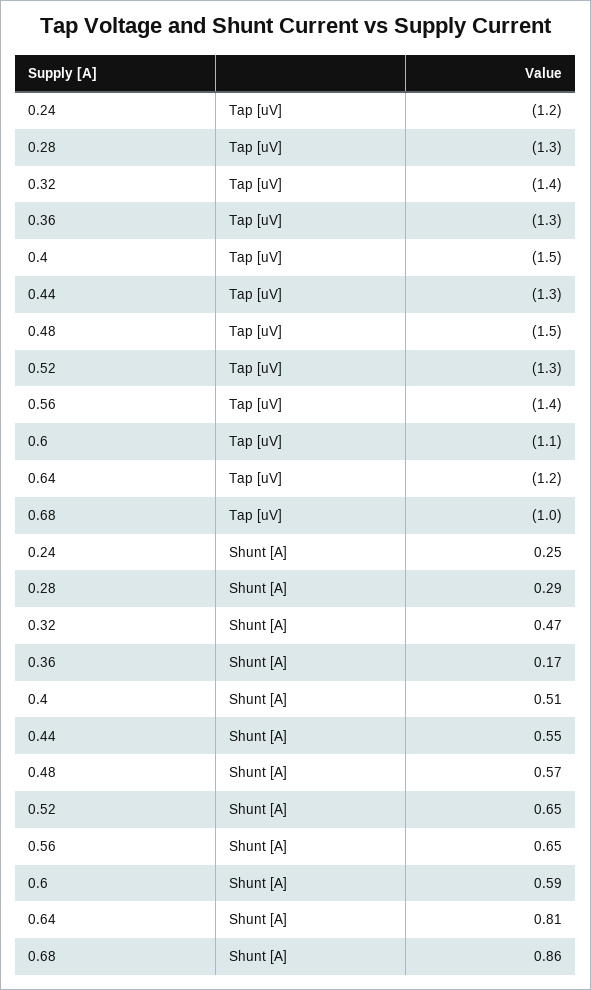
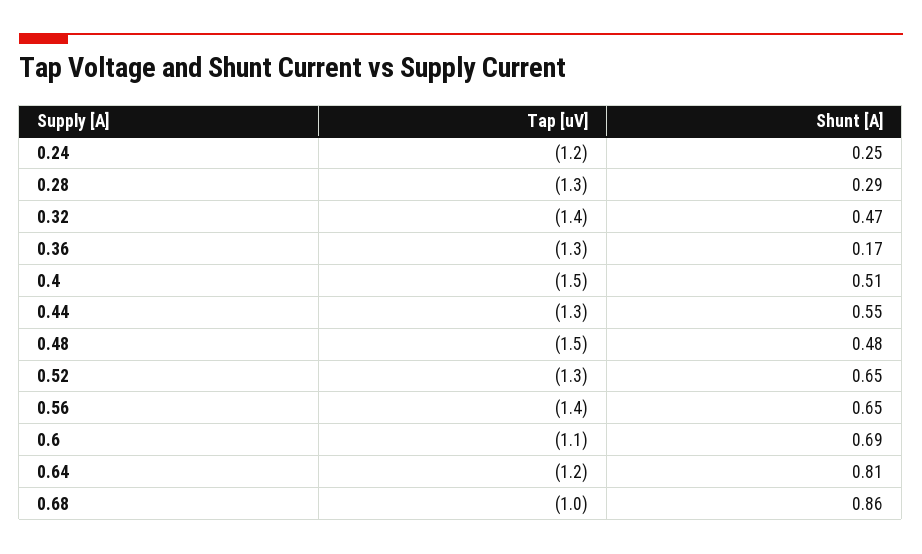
  {
    "0.24": {
      "Tap [uV]": -1.2,
      "Shunt [A]": 0.25
    },
    "0.28": {
      "Tap [uV]": -1.3,
      "Shunt [A]": 0.29
    },
    "0.32": {
      "Tap [uV]": -1.4,
      "Shunt [A]": 0.47
    },
    "0.36": {
      "Tap [uV]": -1.3,
      "Shunt [A]": 0.17
    },
    "0.4": {
      "Tap [uV]": -1.5,
      "Shunt [A]": 0.51
    },
    "0.44": {
      "Tap [uV]": -1.3,
      "Shunt [A]": 0.55
    },
    "0.48": {
      "Tap [uV]": -1.5,
-     "Shunt [A]": 0.57
+     "Shunt [A]": 0.48
    },
    "0.52": {
      "Tap [uV]": -1.3,
      "Shunt [A]": 0.65
    },
    "0.56": {
      "Tap [uV]": -1.4,
      "Shunt [A]": 0.65
    },
    "0.6": {
      "Tap [uV]": -1.1,
-     "Shunt [A]": 0.59
+     "Shunt [A]": 0.69
    },
    "0.64": {
      "Tap [uV]": -1.2,
      "Shunt [A]": 0.81
    },
    "0.68": {
      "Tap [uV]": -1,
      "Shunt [A]": 0.86
    }
  }

